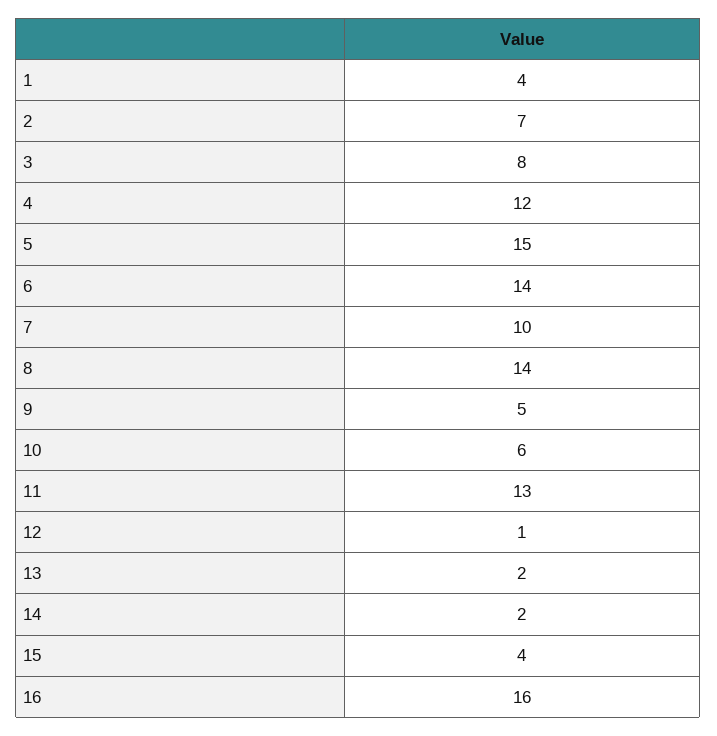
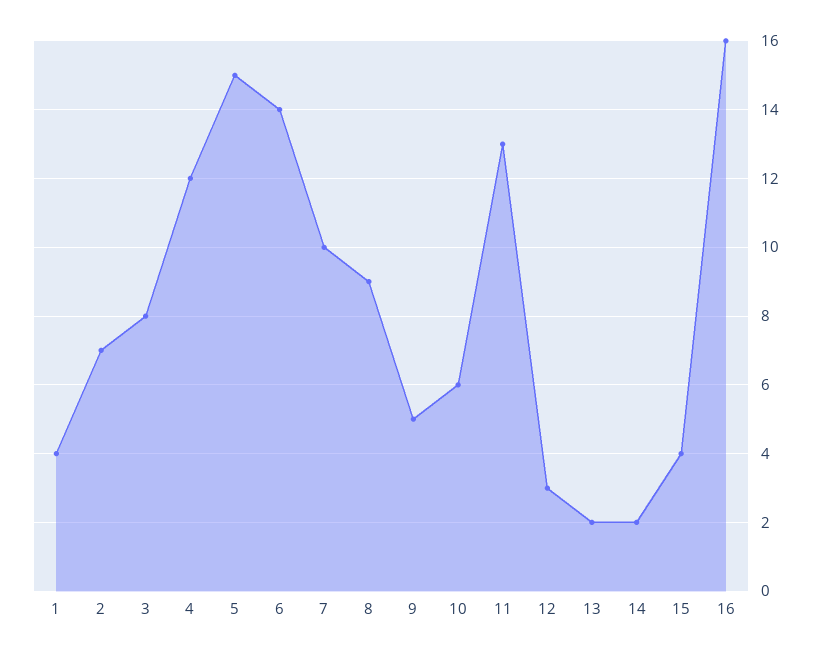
  {
    "1": 4,
    "2": 7,
    "3": 8,
    "4": 12,
    "5": 15,
    "6": 14,
    "7": 10,
-   "8": 14,
+   "8": 9,
    "9": 5,
    "10": 6,
    "11": 13,
-   "12": 1,
+   "12": 3,
    "13": 2,
    "14": 2,
    "15": 4,
    "16": 16
  }

